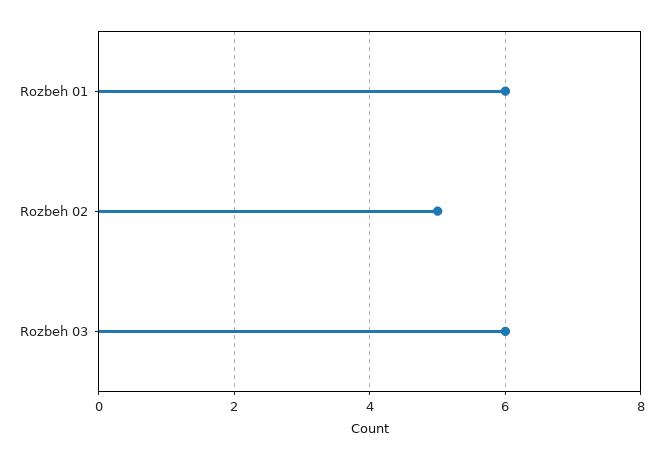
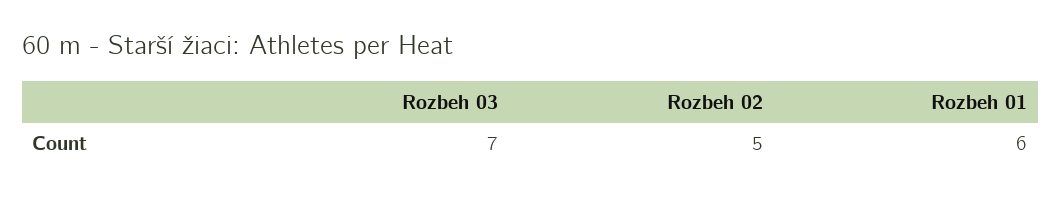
  {
    "Rozbeh 01": 6,
    "Rozbeh 02": 5,
-   "Rozbeh 03": 6
+   "Rozbeh 03": 7
  }

